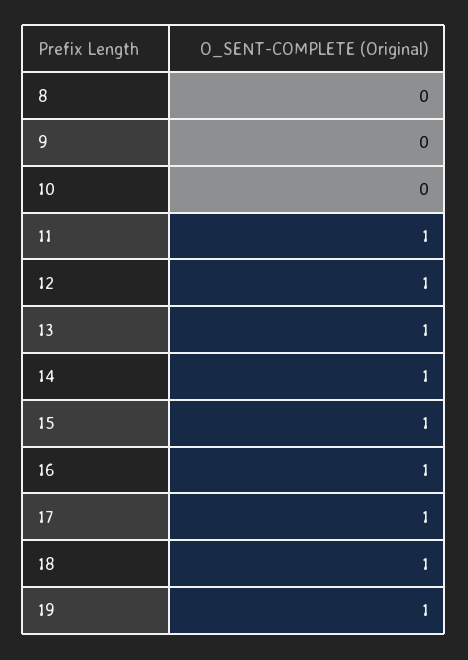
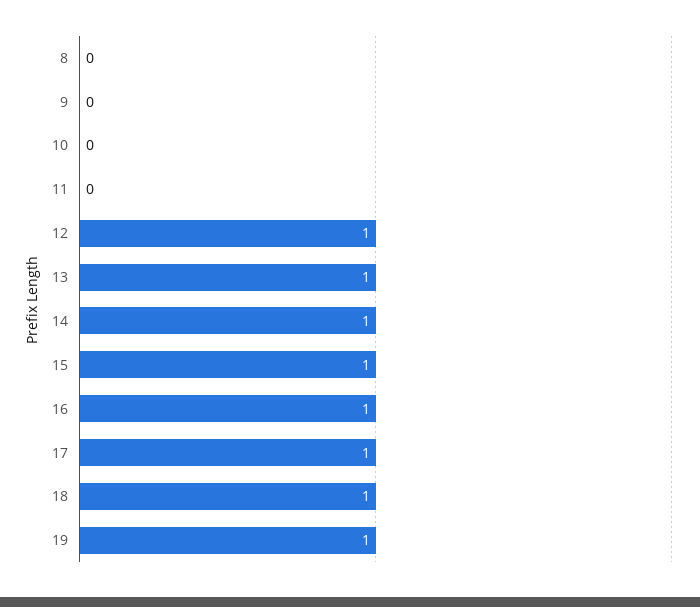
  {
    "8": 0,
    "9": 0,
    "10": 0,
-   "11": 1,
+   "11": 0,
    "12": 1,
    "13": 1,
    "14": 1,
    "15": 1,
    "16": 1,
    "17": 1,
    "18": 1,
    "19": 1
  }

